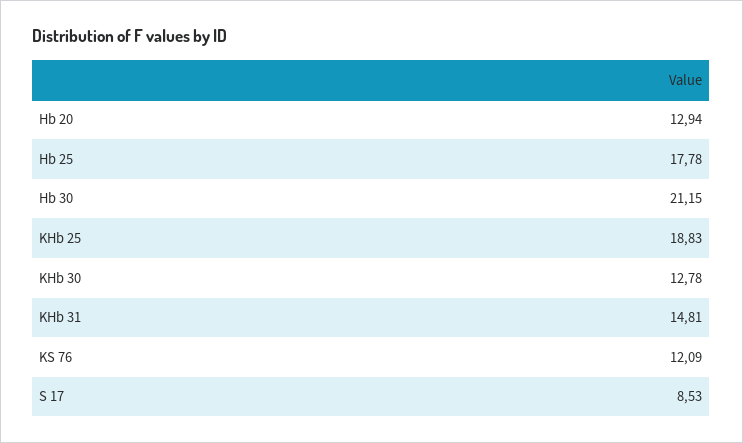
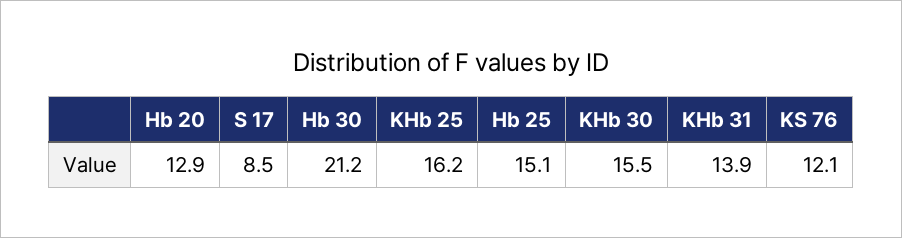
  {
    "Hb 20": 12.94,
-   "Hb 25": 17.78,
+   "Hb 25": 15.1,
    "Hb 30": 21.15,
-   "KHb 25": 18.83,
+   "KHb 25": 16.2,
-   "KHb 30": 12.78,
+   "KHb 30": 15.5,
-   "KHb 31": 14.81,
+   "KHb 31": 13.9,
    "KS 76": 12.09,
    "S 17": 8.53
  }

